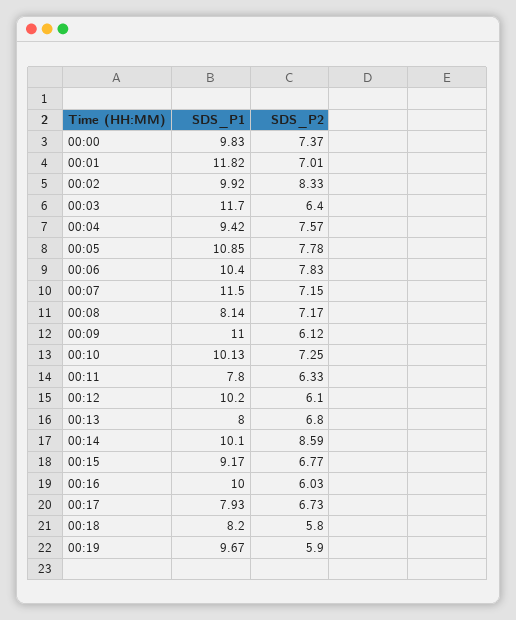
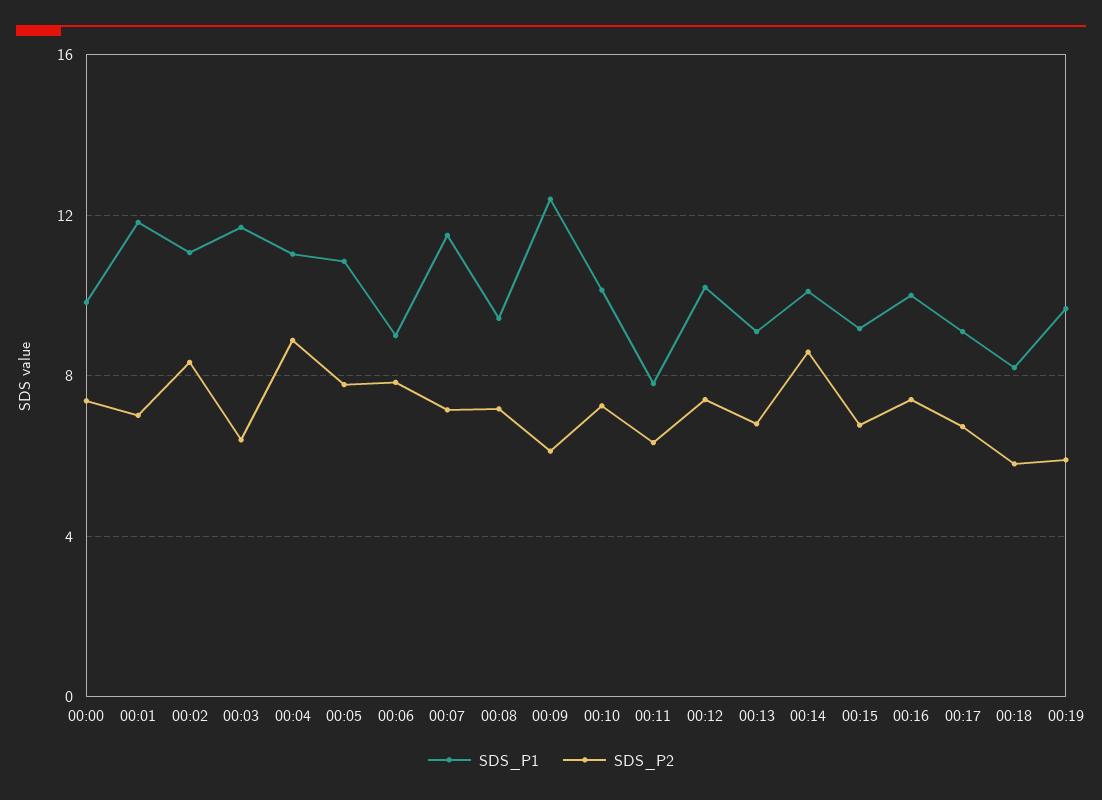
  {
    "SDS_P1": {
      "00:00": 9.83,
      "00:01": 11.82,
-     "00:02": 9.92,
+     "00:02": 11,
      "00:03": 11.7,
-     "00:04": 9.42,
+     "00:04": 11,
      "00:05": 10.85,
-     "00:06": 10.4,
+     "00:06": 9,
      "00:07": 11.5,
-     "00:08": 8.14,
+     "00:08": 9.5,
-     "00:09": 11,
+     "00:09": 12.5,
      "00:10": 10.13,
      "00:11": 7.8,
      "00:12": 10.2,
-     "00:13": 8,
+     "00:13": 9,
      "00:14": 10.1,
      "00:15": 9.17,
      "00:16": 10,
-     "00:17": 7.93,
+     "00:17": 9,
      "00:18": 8.2,
      "00:19": 9.67
    },
    "SDS_P2": {
      "00:00": 7.37,
      "00:01": 7.01,
      "00:02": 8.33,
      "00:03": 6.4,
-     "00:04": 7.57,
+     "00:04": 9,
      "00:05": 7.78,
      "00:06": 7.83,
      "00:07": 7.15,
      "00:08": 7.17,
      "00:09": 6.12,
      "00:10": 7.25,
      "00:11": 6.33,
-     "00:12": 6.1,
+     "00:12": 7.5,
      "00:13": 6.8,
      "00:14": 8.59,
      "00:15": 6.77,
-     "00:16": 6.03,
+     "00:16": 7.5,
      "00:17": 6.73,
      "00:18": 5.8,
      "00:19": 5.9
    }
  }

